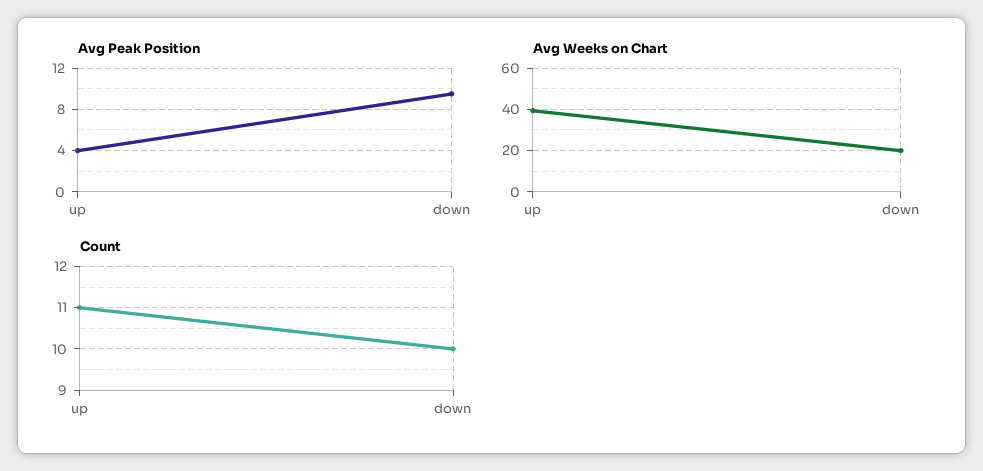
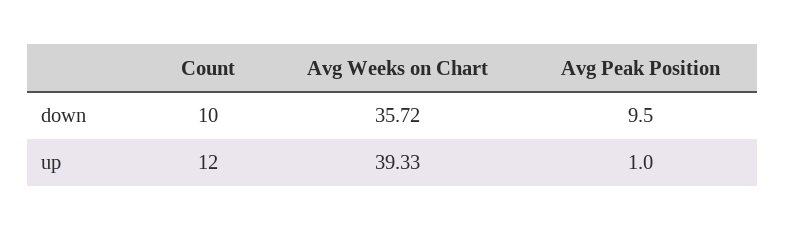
  {
    "Avg Peak Position": {
-     "up": 4,
+     "up": 1,
      "down": 9.5
    },
    "Avg Weeks on Chart": {
      "up": 39.33,
-     "down": 20
+     "down": 35.72
    },
    "Count": {
-     "up": 11,
+     "up": 12,
      "down": 10
    }
  }

